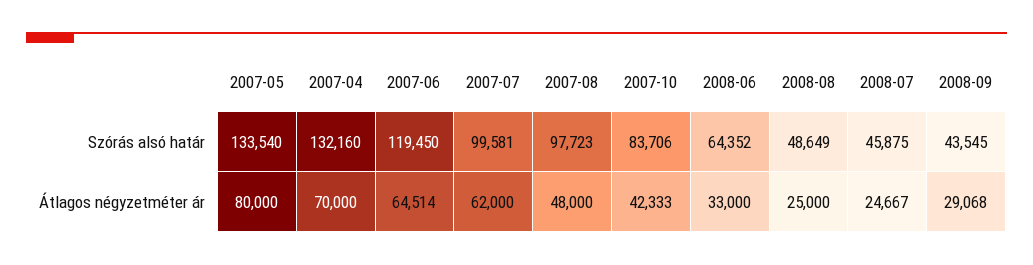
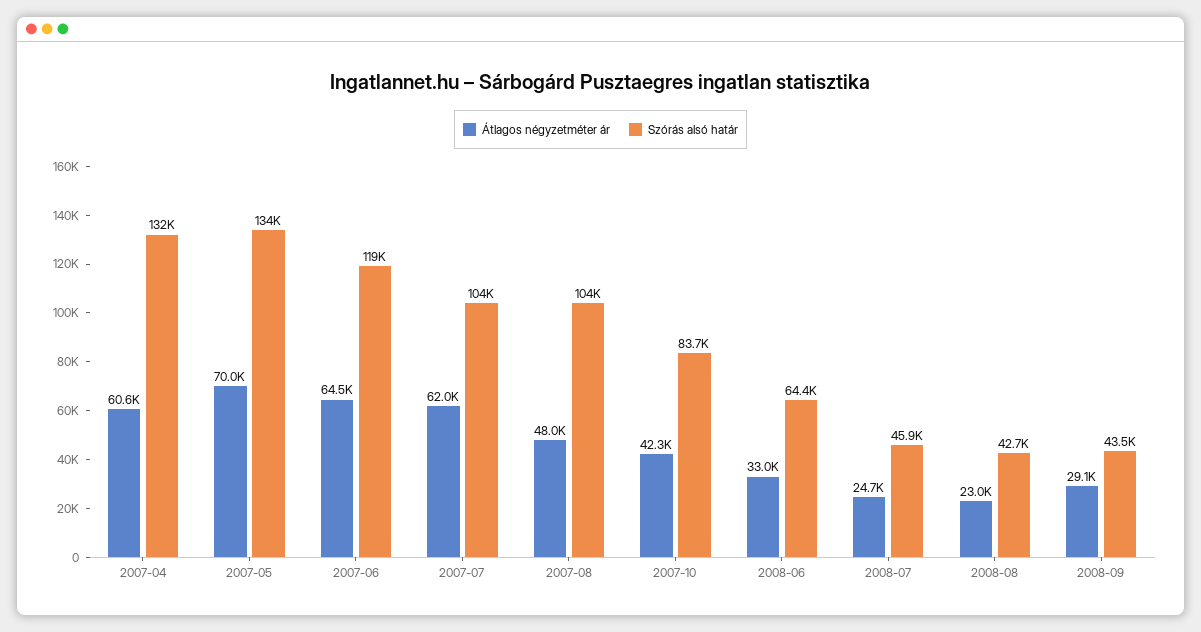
  {
    "Szórás alsó határ": {
      "2007-05": 133540,
      "2007-04": 132160,
      "2007-06": 119450,
-     "2007-07": 99581,
+     "2007-07": 104000,
-     "2007-08": 97723,
+     "2007-08": 104000,
      "2007-10": 83706,
      "2008-06": 64352,
-     "2008-08": 48649,
+     "2008-08": 42700,
      "2008-07": 45875,
      "2008-09": 43545
    },
    "Átlagos négyzetméter ár": {
-     "2007-05": 80000,
+     "2007-05": 70000,
-     "2007-04": 70000,
+     "2007-04": 60600,
      "2007-06": 64514,
      "2007-07": 62000,
      "2007-08": 48000,
      "2007-10": 42333,
      "2008-06": 33000,
-     "2008-08": 25000,
+     "2008-08": 23000,
      "2008-07": 24667,
      "2008-09": 29068
    }
  }

